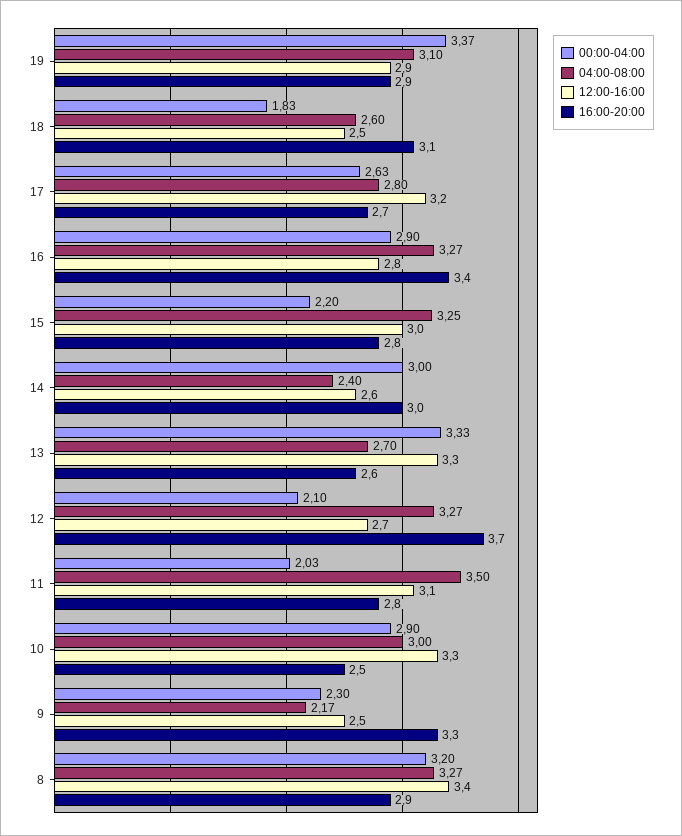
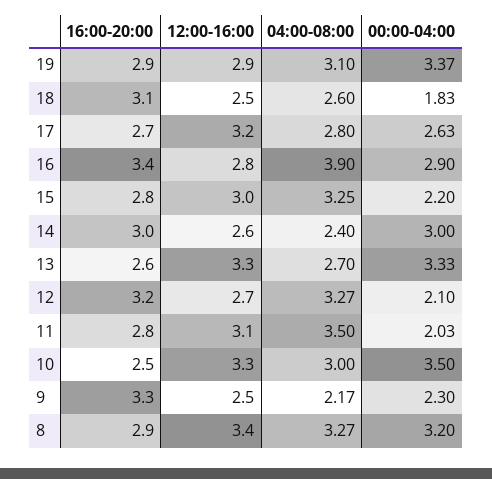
  {
    "00:00-04:00": {
      "19": 3.37,
      "18": 1.83,
      "17": 2.63,
      "16": 2.9,
      "15": 2.2,
      "14": 3,
      "13": 3.33,
      "12": 2.1,
      "11": 2.03,
-     "10": 2.9,
+     "10": 3.5,
      "9": 2.3,
      "8": 3.2
    },
    "04:00-08:00": {
      "19": 3.1,
      "18": 2.6,
      "17": 2.8,
-     "16": 3.27,
+     "16": 3.9,
      "15": 3.25,
      "14": 2.4,
      "13": 2.7,
      "12": 3.27,
      "11": 3.5,
      "10": 3,
      "9": 2.17,
      "8": 3.27
    },
    "12:00-16:00": {
      "19": 2.9,
      "18": 2.5,
      "17": 3.2,
      "16": 2.8,
      "15": 3,
      "14": 2.6,
      "13": 3.3,
      "12": 2.7,
      "11": 3.1,
      "10": 3.3,
      "9": 2.5,
      "8": 3.4
    },
    "16:00-20:00": {
      "19": 2.9,
      "18": 3.1,
      "17": 2.7,
      "16": 3.4,
      "15": 2.8,
      "14": 3,
      "13": 2.6,
-     "12": 3.7,
+     "12": 3.2,
      "11": 2.8,
      "10": 2.5,
      "9": 3.3,
      "8": 2.9
    }
  }

